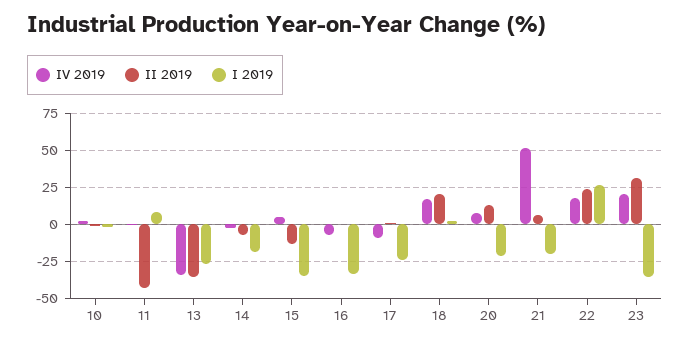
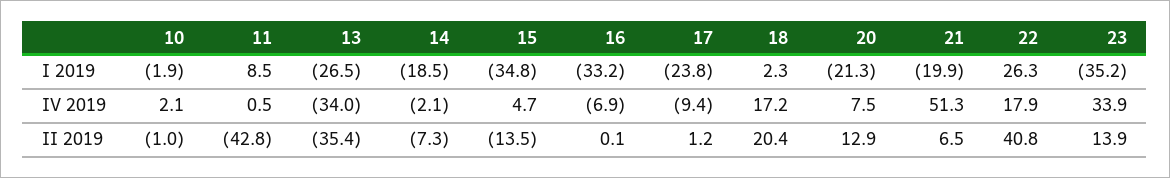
  {
    "IV 2019": {
      "10": 2.1,
      "11": 0.5,
      "13": -34,
      "14": -2.1,
      "15": 4.7,
      "16": -6.9,
      "17": -9.4,
      "18": 17.2,
      "20": 7.5,
      "21": 51.3,
      "22": 17.9,
-     "23": 20
+     "23": 33.9
    },
    "II 2019": {
      "10": -1,
      "11": -42.8,
      "13": -35.4,
      "14": -7.3,
      "15": -13.5,
      "16": 0.1,
      "17": 1.2,
      "18": 20.4,
      "20": 12.9,
      "21": 6.5,
-     "22": 25,
+     "22": 40.8,
-     "23": 30
+     "23": 13.9
    },
    "I 2019": {
      "10": -1.9,
      "11": 8.5,
      "13": -26.5,
      "14": -18.5,
      "15": -34.8,
      "16": -33.2,
      "17": -23.8,
      "18": 2.3,
      "20": -21.3,
      "21": -19.9,
      "22": 26.3,
      "23": -35.2
    }
  }

